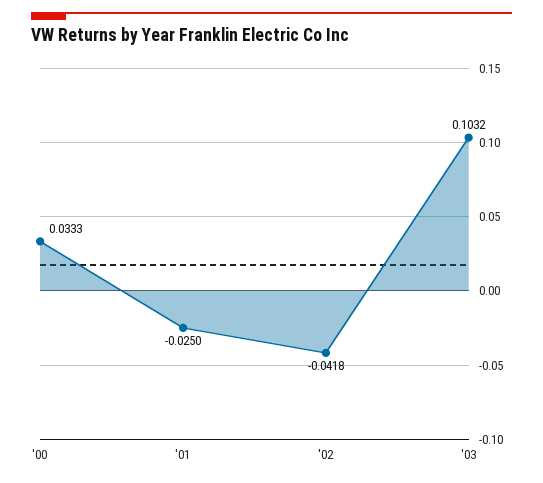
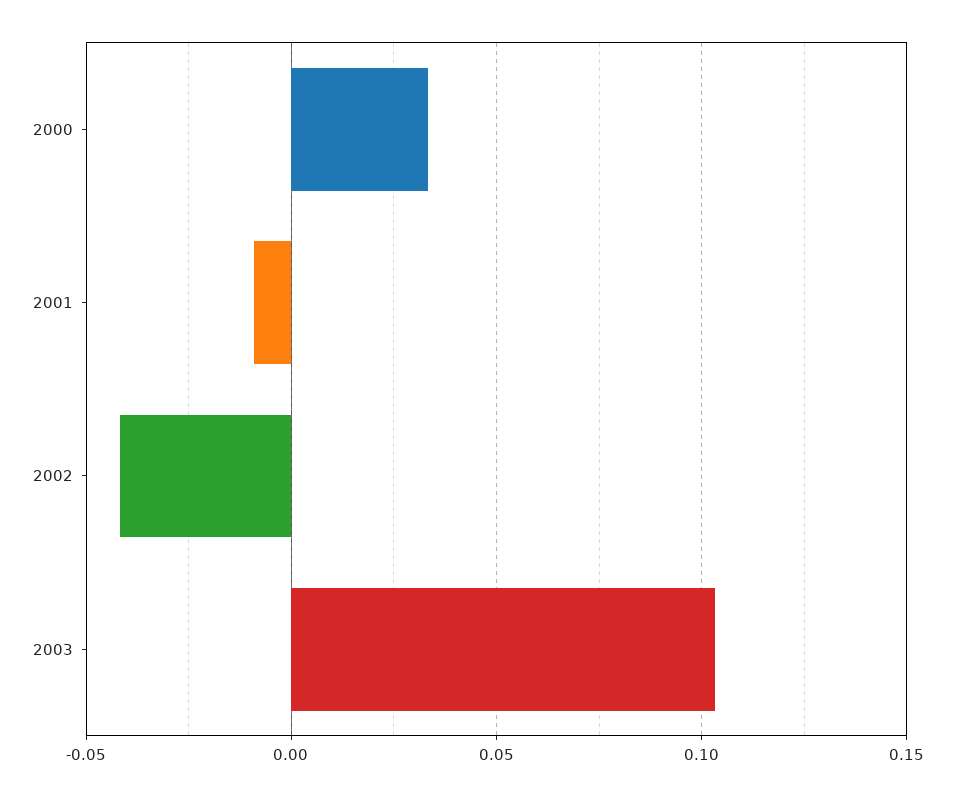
  {
    "'00": 0.0333,
-   "'01": -0.025,
+   "'01": -0.01,
    "'02": -0.0418,
    "'03": 0.1032
  }

